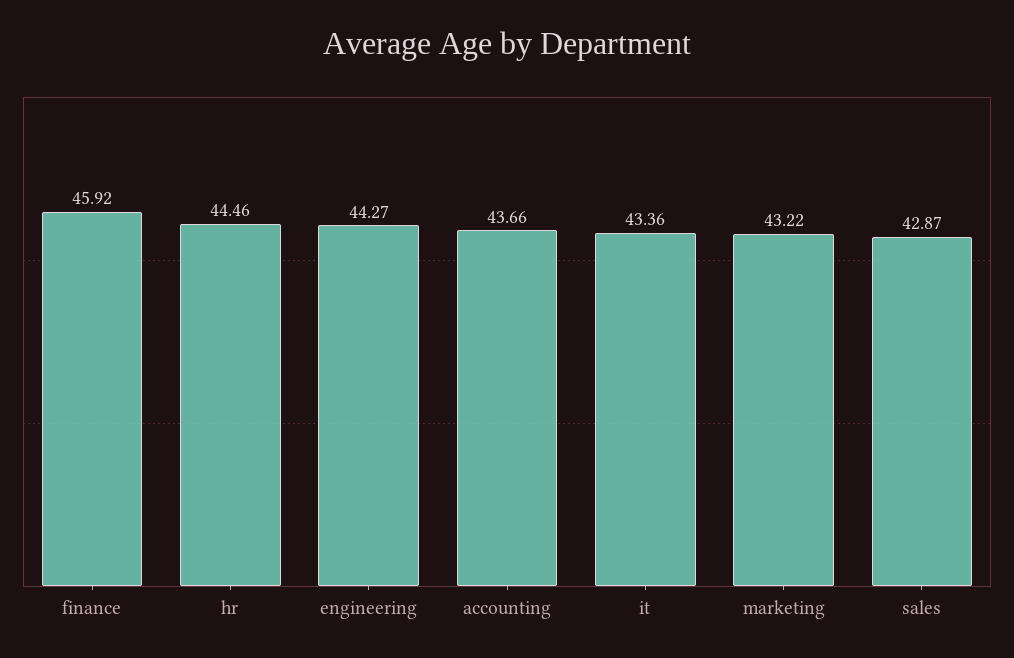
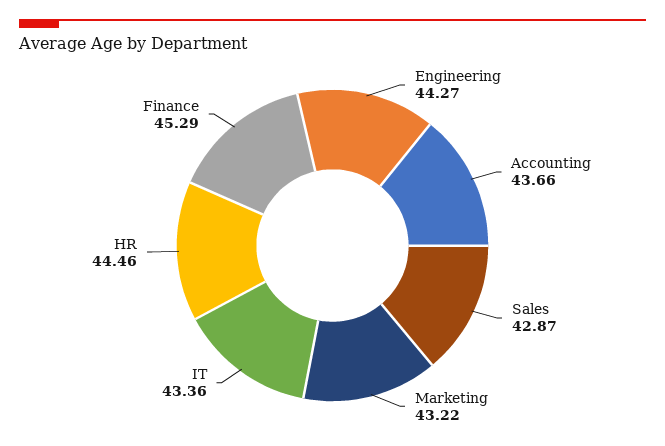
  {
-   "finance": 45.92,
+   "finance": 45.29,
    "hr": 44.46,
    "engineering": 44.27,
    "accounting": 43.66,
    "it": 43.36,
    "marketing": 43.22,
    "sales": 42.87
  }

